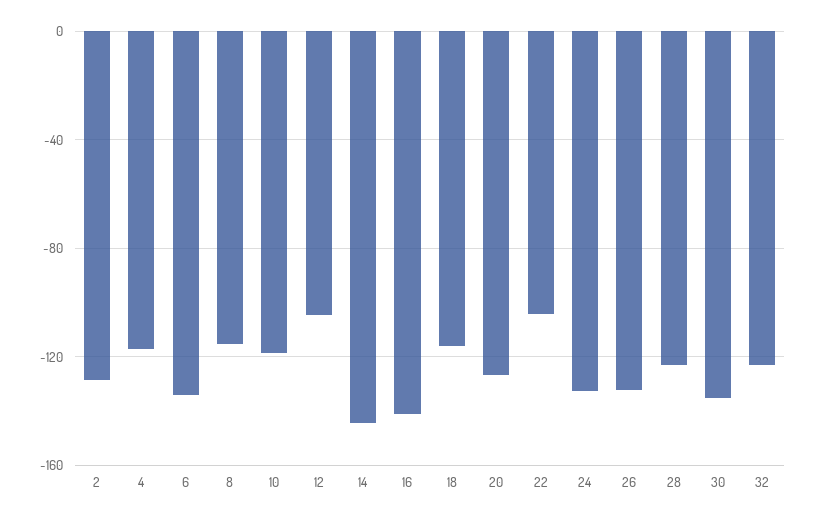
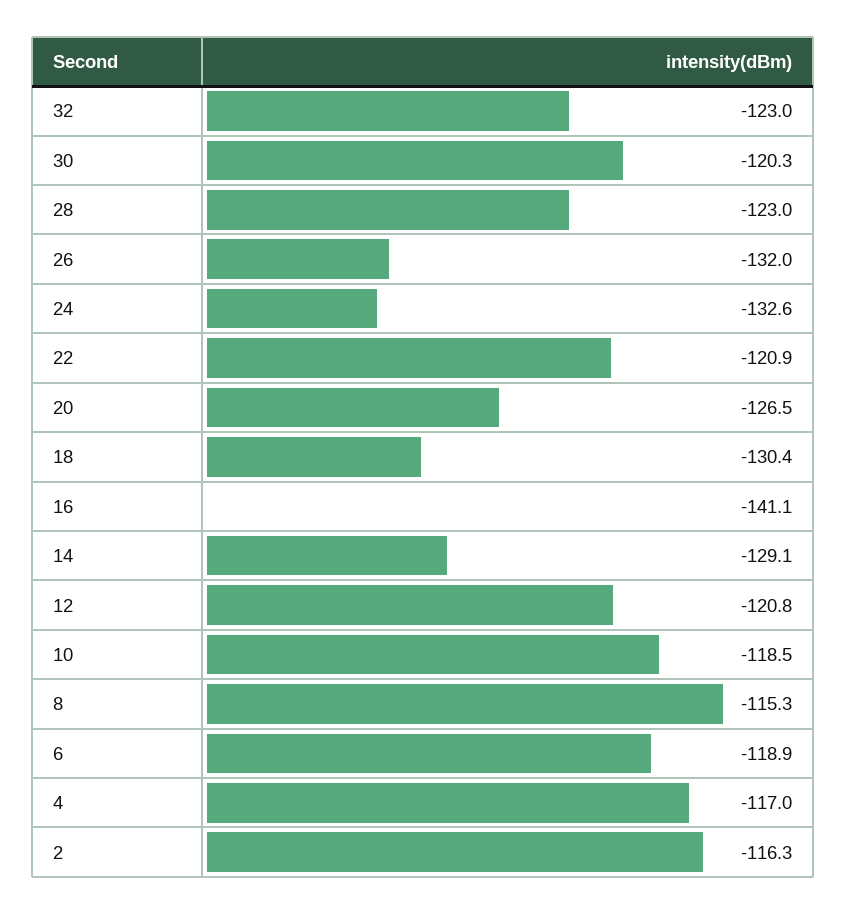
  {
-   "2": -130,
+   "2": -116.3,
    "4": -117,
-   "6": -135,
+   "6": -118.9,
    "8": -115.3,
    "10": -118.5,
-   "12": -105,
+   "12": -120.8,
-   "14": -145,
+   "14": -129.1,
    "16": -141.1,
-   "18": -115,
+   "18": -130.4,
    "20": -126.5,
-   "22": -105,
+   "22": -120.9,
    "24": -132.6,
    "26": -132,
    "28": -123,
-   "30": -135,
+   "30": -120.3,
    "32": -123
  }

